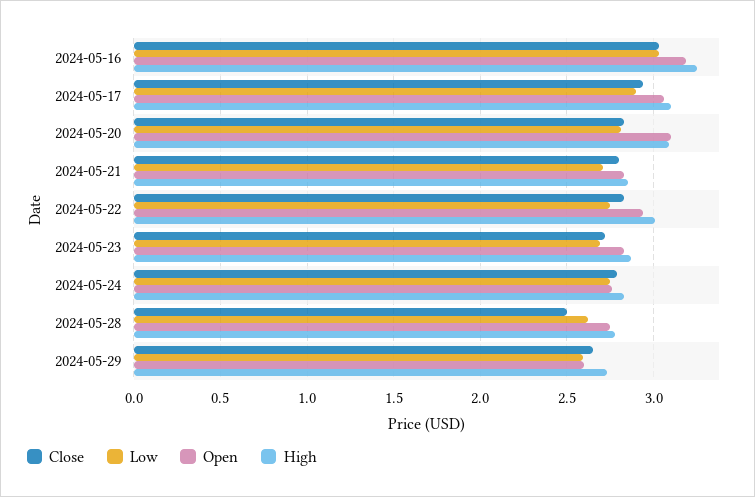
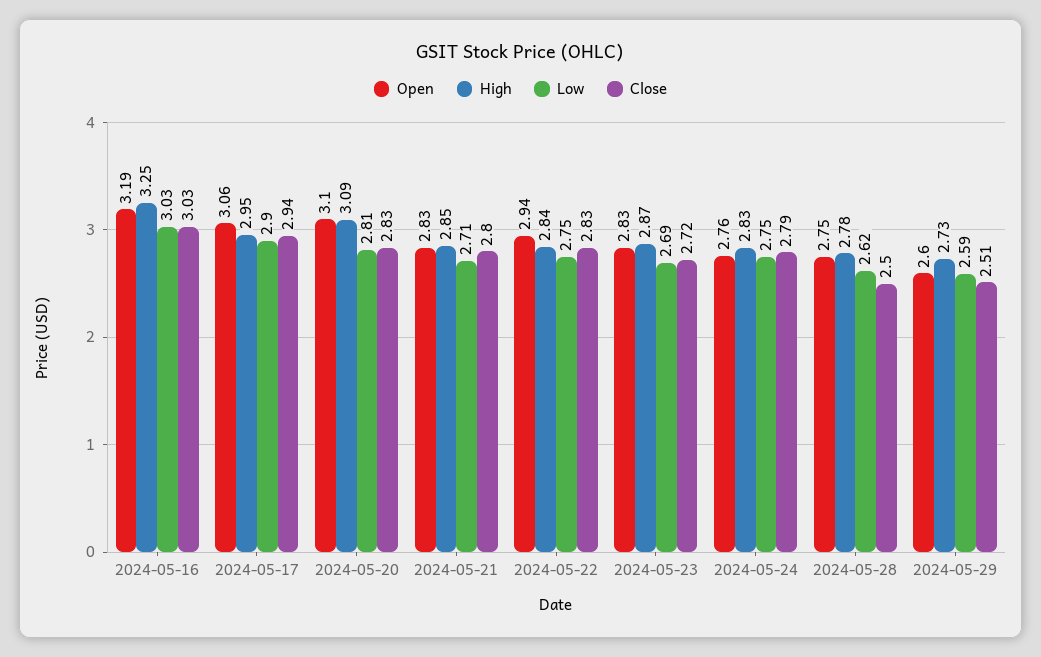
  {
    "Close": {
      "2024-05-16": 3.03,
      "2024-05-17": 2.94,
      "2024-05-20": 2.83,
      "2024-05-21": 2.8,
      "2024-05-22": 2.83,
      "2024-05-23": 2.72,
      "2024-05-24": 2.79,
      "2024-05-28": 2.5,
-     "2024-05-29": 2.65
+     "2024-05-29": 2.51
    },
    "Low": {
      "2024-05-16": 3.03,
      "2024-05-17": 2.9,
      "2024-05-20": 2.81,
      "2024-05-21": 2.71,
      "2024-05-22": 2.75,
      "2024-05-23": 2.69,
      "2024-05-24": 2.75,
      "2024-05-28": 2.62,
      "2024-05-29": 2.59
    },
    "Open": {
      "2024-05-16": 3.19,
      "2024-05-17": 3.06,
      "2024-05-20": 3.1,
      "2024-05-21": 2.83,
      "2024-05-22": 2.94,
      "2024-05-23": 2.83,
      "2024-05-24": 2.76,
      "2024-05-28": 2.75,
      "2024-05-29": 2.6
    },
    "High": {
      "2024-05-16": 3.25,
-     "2024-05-17": 3.1,
+     "2024-05-17": 2.95,
      "2024-05-20": 3.09,
      "2024-05-21": 2.85,
-     "2024-05-22": 3,
+     "2024-05-22": 2.84,
      "2024-05-23": 2.87,
      "2024-05-24": 2.83,
      "2024-05-28": 2.78,
      "2024-05-29": 2.73
    }
  }

